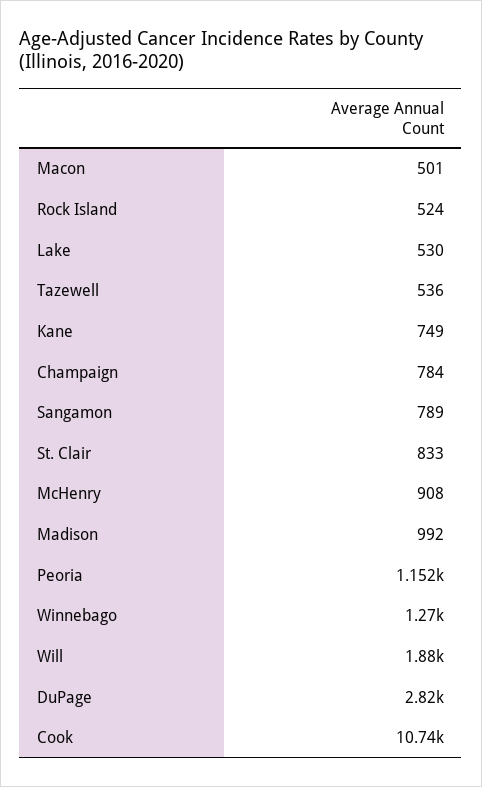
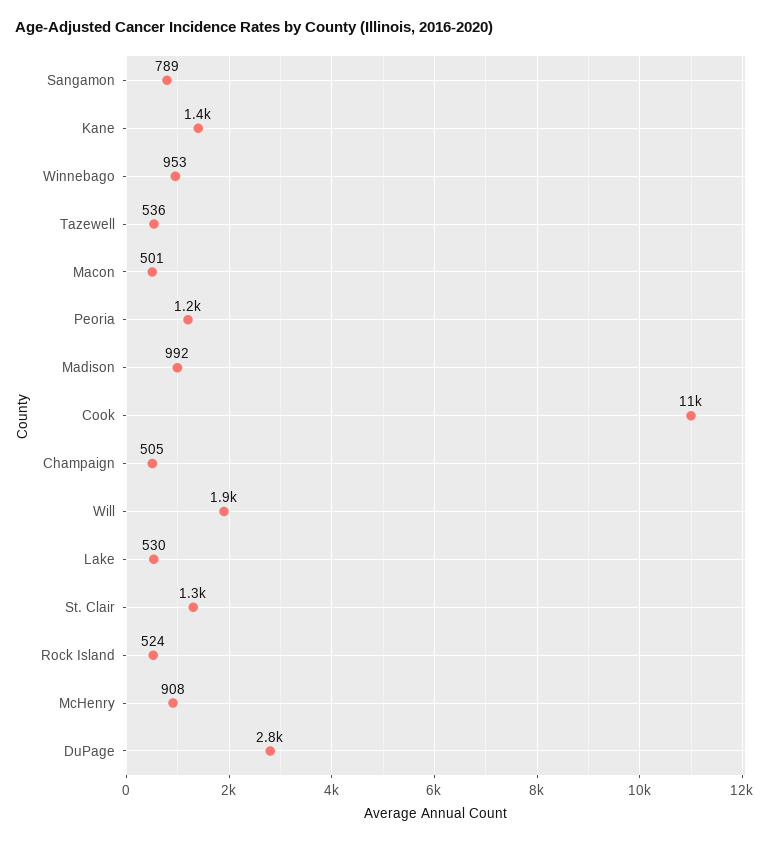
  {
    "Macon": 501,
    "Rock Island": 524,
    "Lake": 530,
    "Tazewell": 536,
-   "Kane": 749,
+   "Kane": 1400,
-   "Champaign": 784,
+   "Champaign": 505,
    "Sangamon": 789,
-   "St. Clair": 833,
+   "St. Clair": 1300,
    "McHenry": 908,
    "Madison": 992,
    "Peoria": 1152,
-   "Winnebago": 1270,
+   "Winnebago": 953,
    "Will": 1880,
    "DuPage": 2820,
    "Cook": 10740
  }

